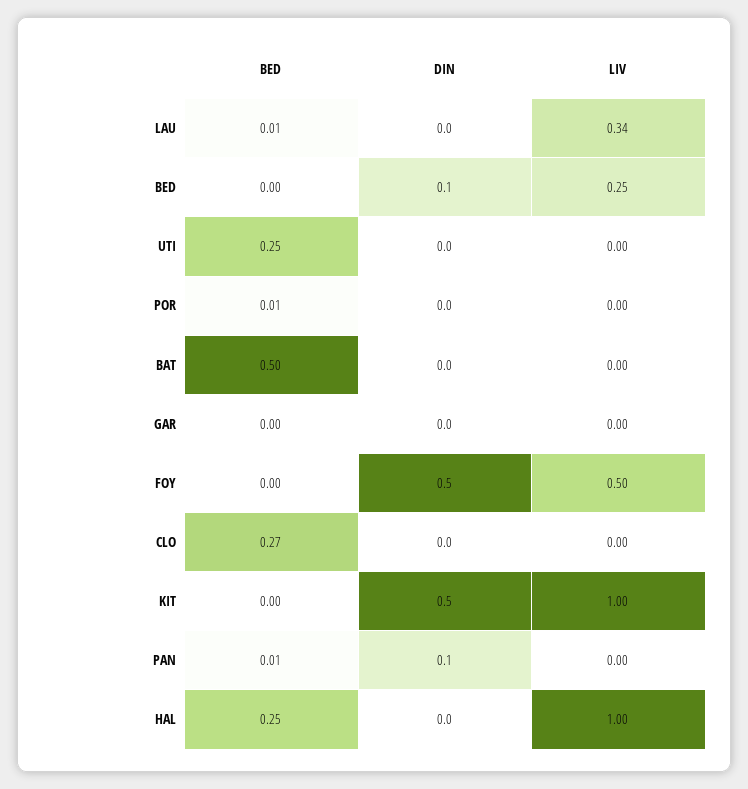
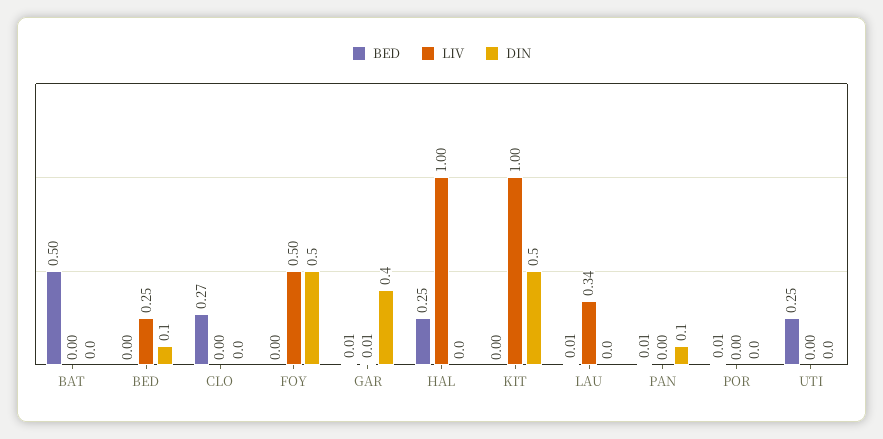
  {
    "BED": {
      "LAU": 0.01,
      "BED": 0,
      "UTI": 0.25,
      "POR": 0.01,
      "BAT": 0.5,
-     "GAR": 0,
+     "GAR": 0.01,
      "FOY": 0,
      "CLO": 0.27,
      "KIT": 0,
      "PAN": 0.01,
      "HAL": 0.25
    },
    "DIN": {
      "LAU": 0,
      "BED": 0.1,
      "UTI": 0,
      "POR": 0,
      "BAT": 0,
-     "GAR": 0,
+     "GAR": 0.4,
      "FOY": 0.5,
      "CLO": 0,
      "KIT": 0.5,
      "PAN": 0.1,
      "HAL": 0
    },
    "LIV": {
      "LAU": 0.34,
      "BED": 0.25,
      "UTI": 0,
      "POR": 0,
      "BAT": 0,
-     "GAR": 0,
+     "GAR": 0.01,
      "FOY": 0.5,
      "CLO": 0,
      "KIT": 1,
      "PAN": 0,
      "HAL": 1
    }
  }

